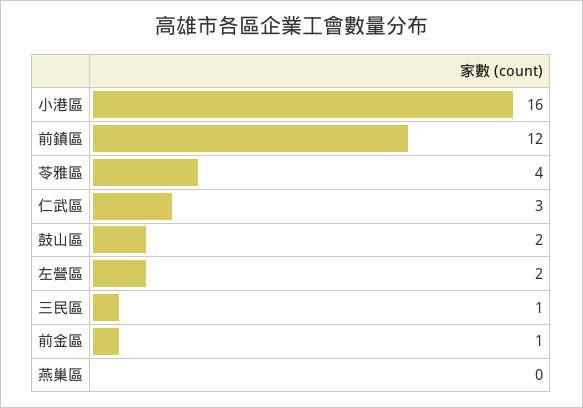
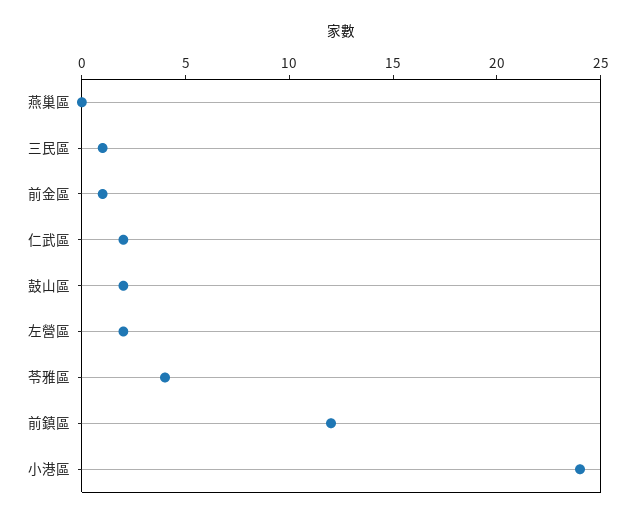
  {
-   "小港區": 16,
+   "小港區": 24,
    "前鎮區": 12,
    "苓雅區": 4,
-   "仁武區": 3,
+   "仁武區": 2,
    "鼓山區": 2,
    "左營區": 2,
    "三民區": 1,
    "前金區": 1,
    "燕巢區": 0
  }

